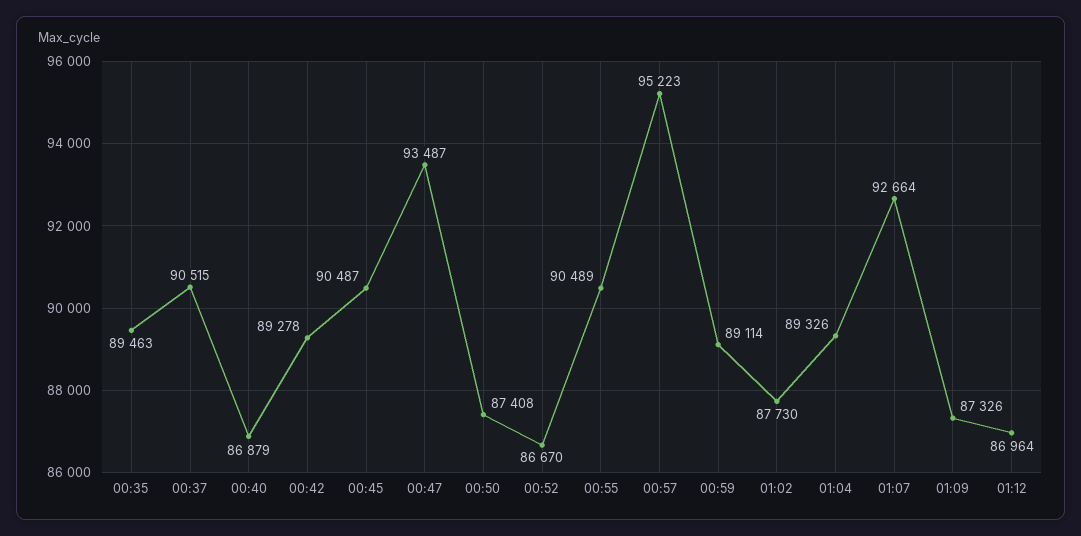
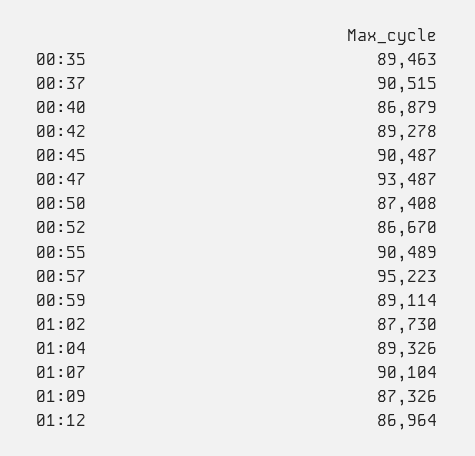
  {
    "00:35": 89463,
    "00:37": 90515,
    "00:40": 86879,
    "00:42": 89278,
    "00:45": 90487,
    "00:47": 93487,
    "00:50": 87408,
    "00:52": 86670,
    "00:55": 90489,
    "00:57": 95223,
    "00:59": 89114,
    "01:02": 87730,
    "01:04": 89326,
-   "01:07": 92664,
+   "01:07": 90104,
    "01:09": 87326,
    "01:12": 86964
  }

